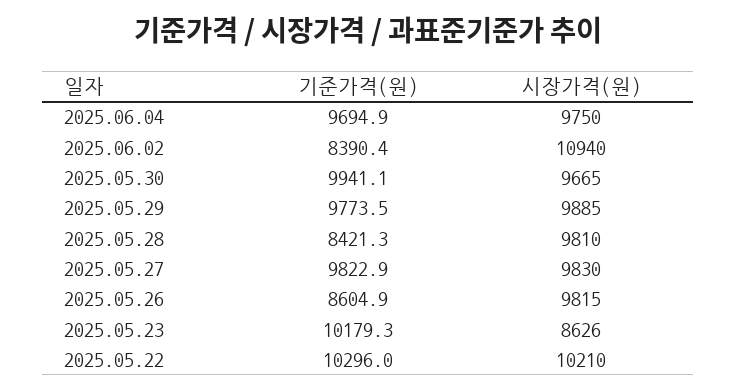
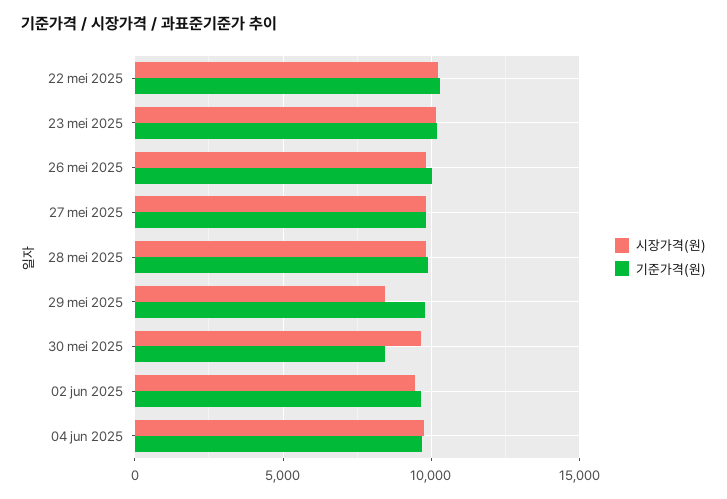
  {
    "기준가격(원)": {
      "2025.06.04": 9694.9,
-     "2025.06.02": 8390.4,
+     "2025.06.02": 9500,
-     "2025.05.30": 9941.1,
+     "2025.05.30": 8500,
      "2025.05.29": 9773.5,
-     "2025.05.28": 8421.3,
+     "2025.05.28": 10000,
      "2025.05.27": 9822.9,
-     "2025.05.26": 8604.9,
+     "2025.05.26": 10000,
      "2025.05.23": 10179.3,
      "2025.05.22": 10296
    },
    "시장가격(원)": {
      "2025.06.04": 9750,
-     "2025.06.02": 10940,
+     "2025.06.02": 9500,
      "2025.05.30": 9665,
-     "2025.05.29": 9885,
+     "2025.05.29": 8500,
      "2025.05.28": 9810,
      "2025.05.27": 9830,
      "2025.05.26": 9815,
-     "2025.05.23": 8626,
+     "2025.05.23": 10000,
      "2025.05.22": 10210
    }
  }

